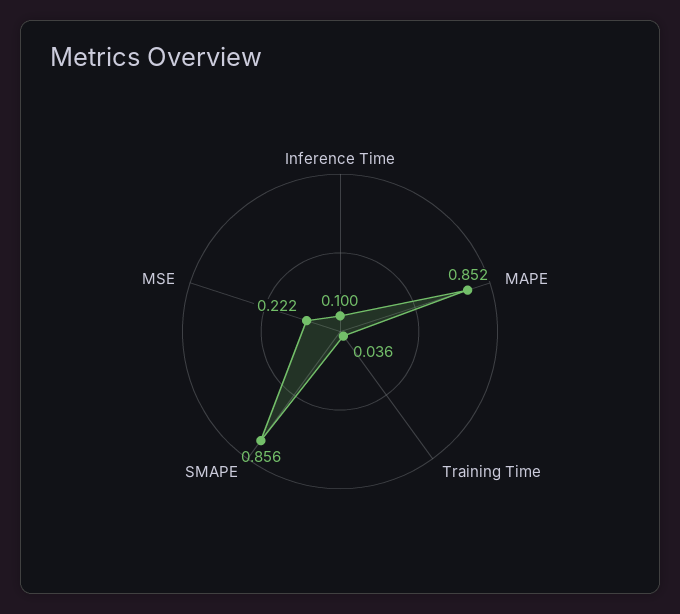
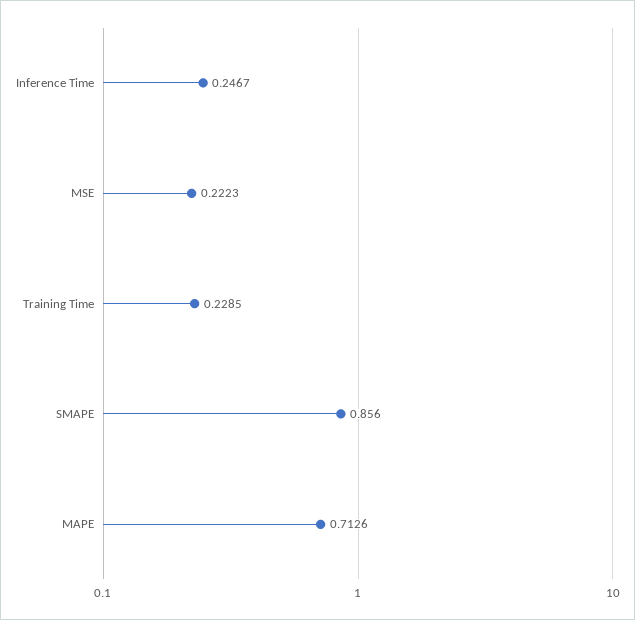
  {
-   "Inference Time": 0.1,
+   "Inference Time": 0.2467,
-   "MAPE": 0.852,
+   "MAPE": 0.7126,
-   "Training Time": 0.036,
+   "Training Time": 0.2285,
    "SMAPE": 0.856,
    "MSE": 0.2223
  }

